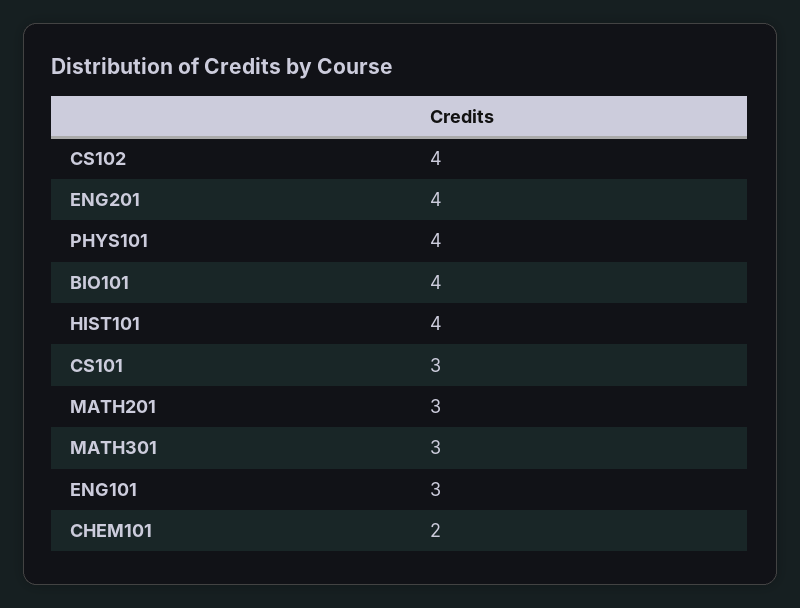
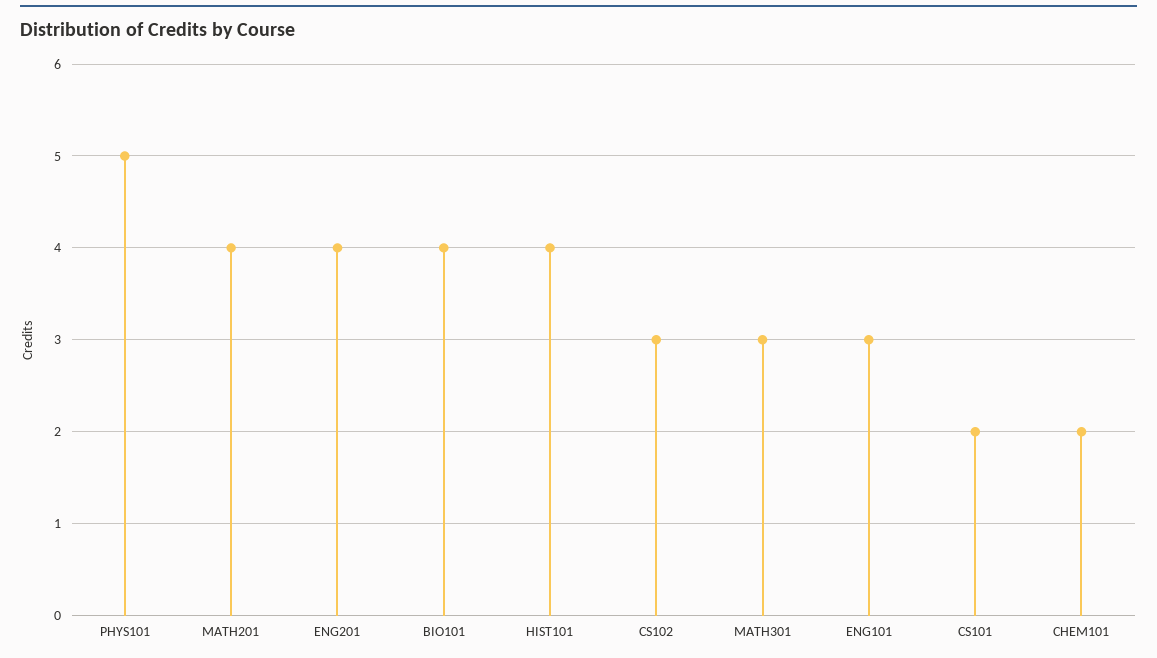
  {
-   "CS102": 4,
+   "CS102": 3,
    "ENG201": 4,
-   "PHYS101": 4,
+   "PHYS101": 5,
    "BIO101": 4,
    "HIST101": 4,
-   "CS101": 3,
+   "CS101": 2,
-   "MATH201": 3,
+   "MATH201": 4,
    "MATH301": 3,
    "ENG101": 3,
    "CHEM101": 2
  }

